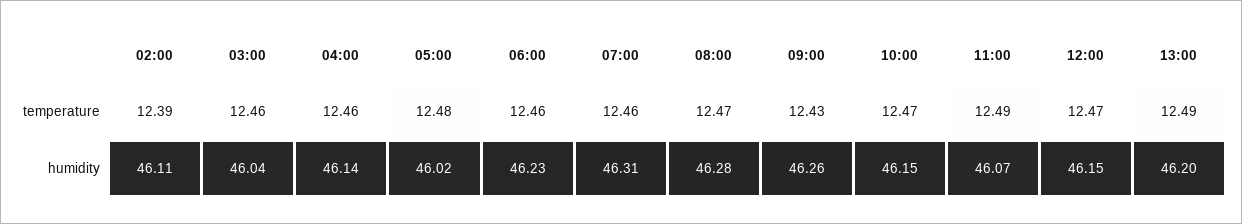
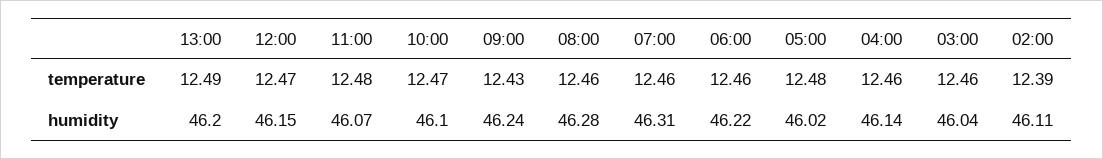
  {
    "02:00": {
      "temperature": 12.39,
      "humidity": 46.11
    },
    "03:00": {
      "temperature": 12.46,
      "humidity": 46.04
    },
    "04:00": {
      "temperature": 12.46,
      "humidity": 46.14
    },
    "05:00": {
      "temperature": 12.48,
      "humidity": 46.02
    },
    "06:00": {
      "temperature": 12.46,
-     "humidity": 46.23
+     "humidity": 46.22
    },
    "07:00": {
      "temperature": 12.46,
      "humidity": 46.31
    },
    "08:00": {
-     "temperature": 12.47,
+     "temperature": 12.46,
      "humidity": 46.28
    },
    "09:00": {
      "temperature": 12.43,
-     "humidity": 46.26
+     "humidity": 46.24
    },
    "10:00": {
      "temperature": 12.47,
-     "humidity": 46.15
+     "humidity": 46.1
    },
    "11:00": {
-     "temperature": 12.49,
+     "temperature": 12.48,
      "humidity": 46.07
    },
    "12:00": {
      "temperature": 12.47,
      "humidity": 46.15
    },
    "13:00": {
      "temperature": 12.49,
      "humidity": 46.2
    }
  }

